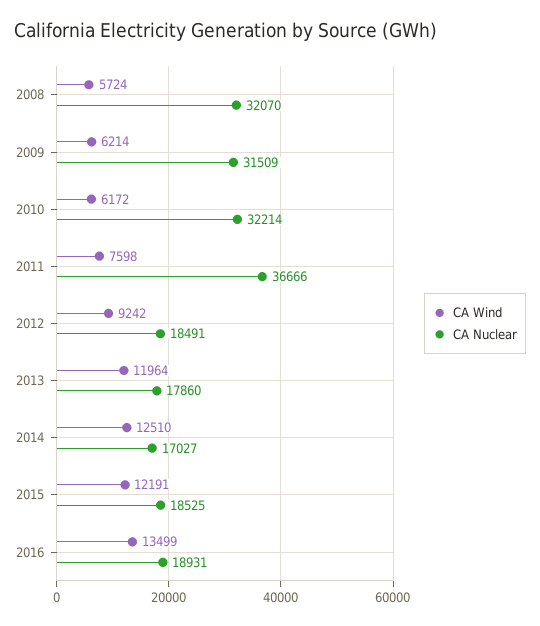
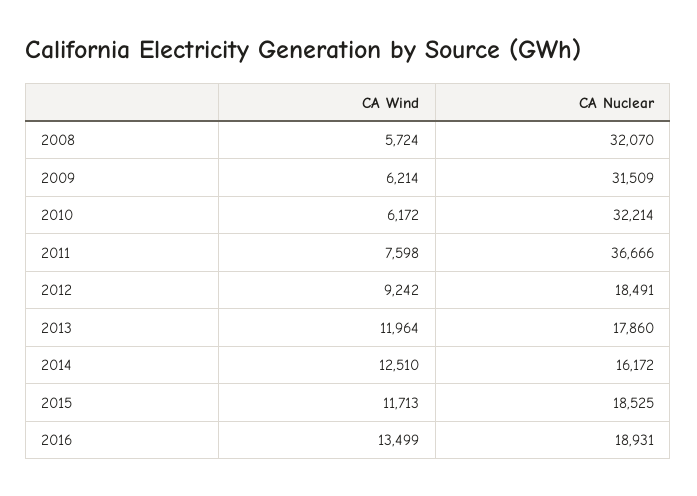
  {
    "CA Wind": {
      "2008": 5724,
      "2009": 6214,
      "2010": 6172,
      "2011": 7598,
      "2012": 9242,
      "2013": 11964,
      "2014": 12510,
-     "2015": 12191,
+     "2015": 11713,
      "2016": 13499
    },
    "CA Nuclear": {
      "2008": 32070,
      "2009": 31509,
      "2010": 32214,
      "2011": 36666,
      "2012": 18491,
      "2013": 17860,
-     "2014": 17027,
+     "2014": 16172,
      "2015": 18525,
      "2016": 18931
    }
  }

